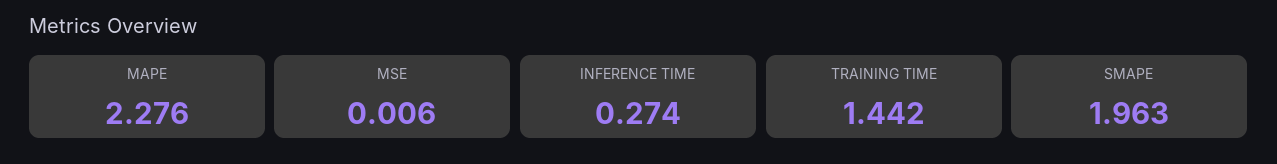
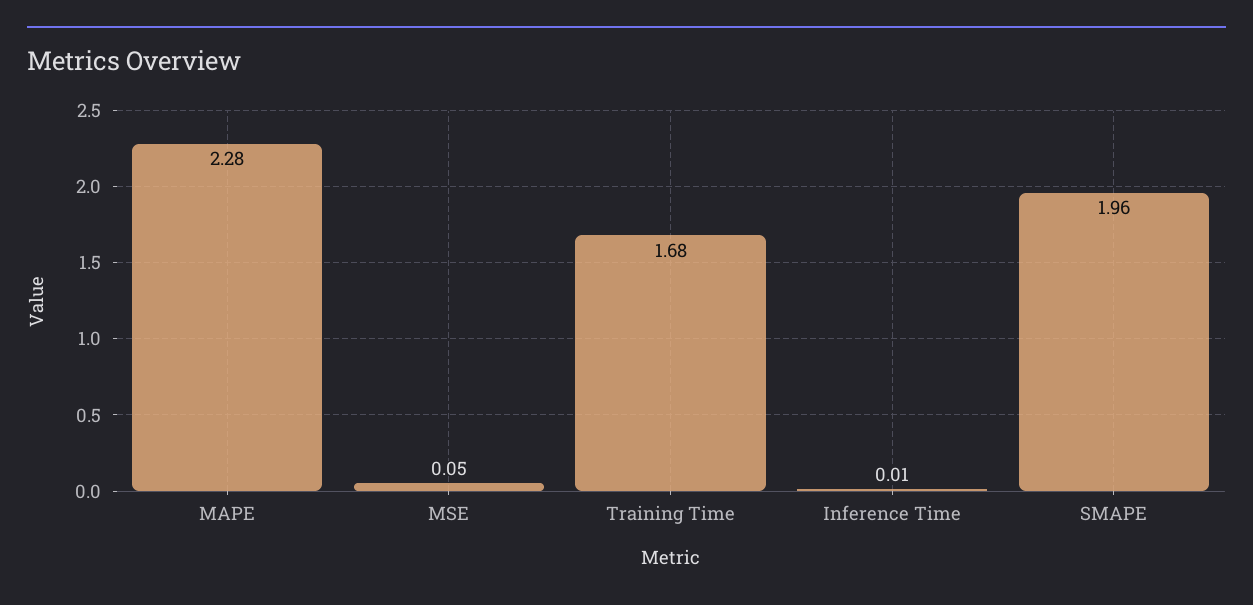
  {
    "MAPE": 2.276,
-   "MSE": 0.006,
+   "MSE": 0.05,
-   "INFERENCE TIME": 0.274,
+   "INFERENCE TIME": 0.01,
-   "TRAINING TIME": 1.442,
+   "TRAINING TIME": 1.68,
    "SMAPE": 1.963
  }

